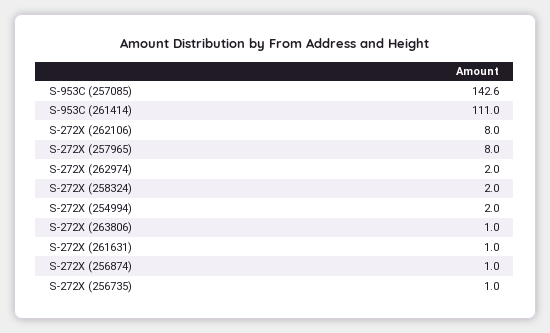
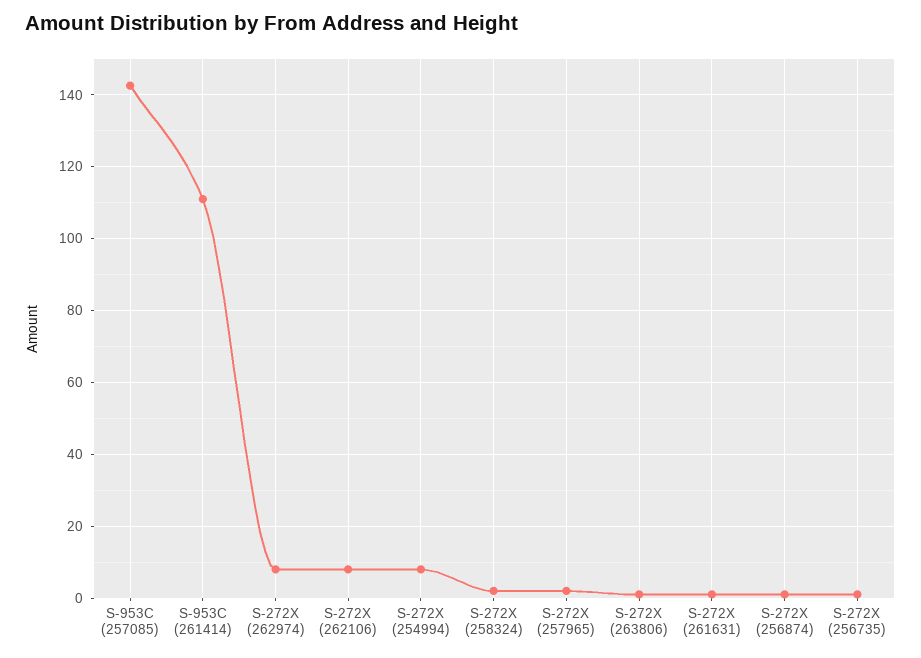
  {
    "S-953C (257085)": 142.6,
    "S-953C (261414)": 111,
    "S-272X (262106)": 8,
-   "S-272X (257965)": 8,
+   "S-272X (257965)": 2,
-   "S-272X (262974)": 2,
+   "S-272X (262974)": 8,
    "S-272X (258324)": 2,
-   "S-272X (254994)": 2,
+   "S-272X (254994)": 8,
    "S-272X (263806)": 1,
    "S-272X (261631)": 1,
    "S-272X (256874)": 1,
    "S-272X (256735)": 1
  }

